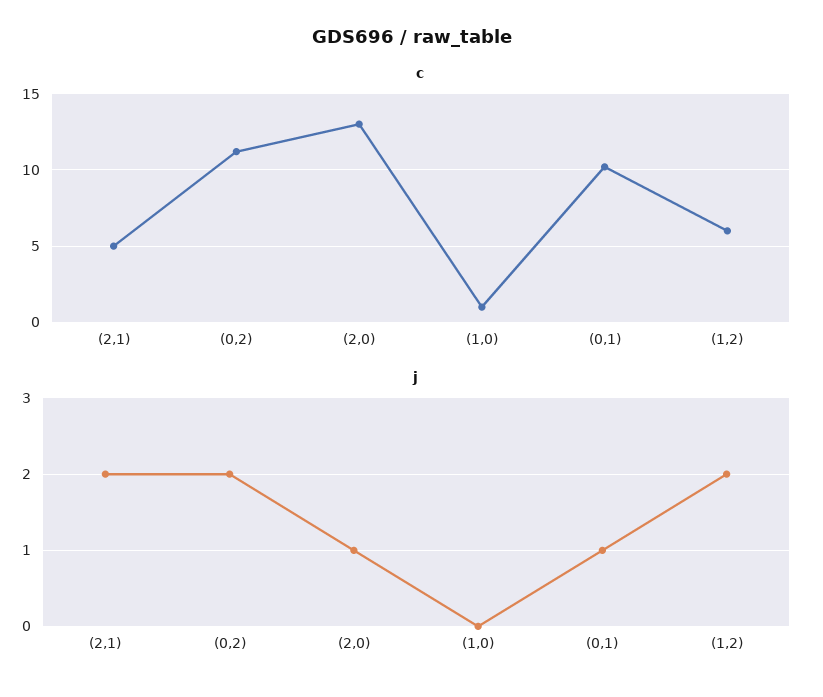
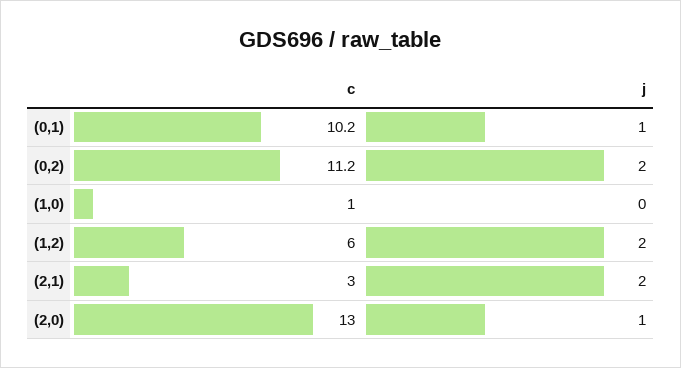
  {
    "c": {
-     "(2,1)": 5,
+     "(2,1)": 3,
      "(0,2)": 11.2,
      "(2,0)": 13,
      "(1,0)": 1,
      "(0,1)": 10.2,
      "(1,2)": 6
    },
    "j": {
      "(2,1)": 2,
      "(0,2)": 2,
      "(2,0)": 1,
      "(1,0)": 0,
      "(0,1)": 1,
      "(1,2)": 2
    }
  }

